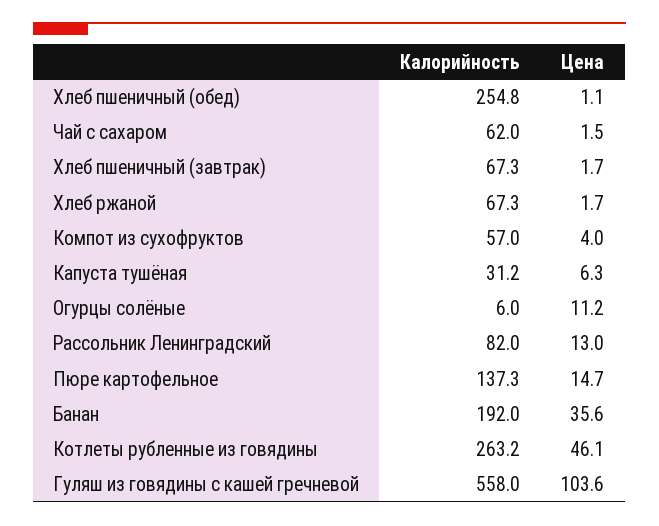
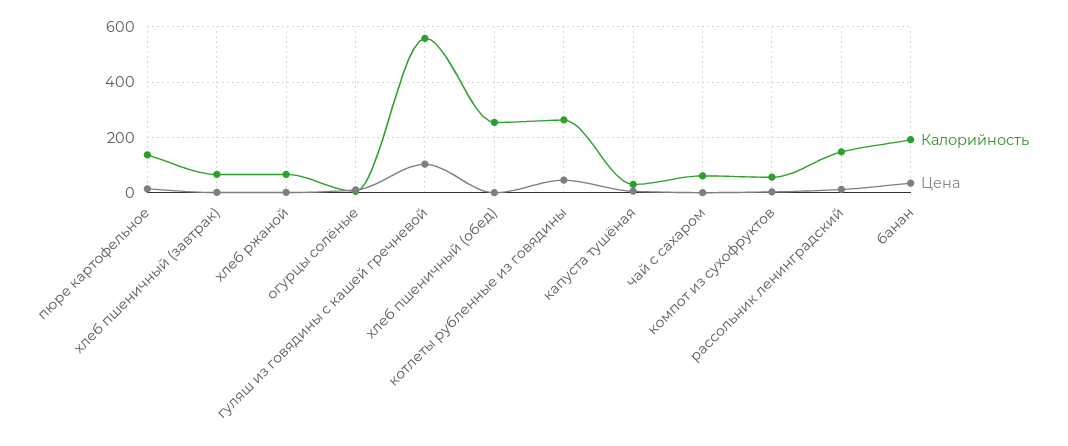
  {
    "Калорийность": {
      "Хлеб пшеничный (обед)": 254.8,
      "Чай с сахаром": 62,
      "Хлеб пшеничный (завтрак)": 67.3,
      "Хлеб ржаной": 67.3,
      "Компот из сухофруктов": 57,
      "Капуста тушёная": 31.2,
      "Огурцы солёные": 6,
-     "Рассольник Ленинградский": 82,
+     "Рассольник Ленинградский": 150,
      "Пюре картофельное": 137.3,
      "Банан": 192,
      "Котлеты рубленные из говядины": 263.2,
      "Гуляш из говядины с кашей гречневой": 558
    },
    "Цена": {
      "Хлеб пшеничный (обед)": 1.1,
      "Чай с сахаром": 1.5,
      "Хлеб пшеничный (завтрак)": 1.7,
      "Хлеб ржаной": 1.7,
      "Компот из сухофруктов": 4,
      "Капуста тушёная": 6.3,
      "Огурцы солёные": 11.2,
      "Рассольник Ленинградский": 13,
      "Пюре картофельное": 14.7,
      "Банан": 35.6,
      "Котлеты рубленные из говядины": 46.1,
      "Гуляш из говядины с кашей гречневой": 103.6
    }
  }

